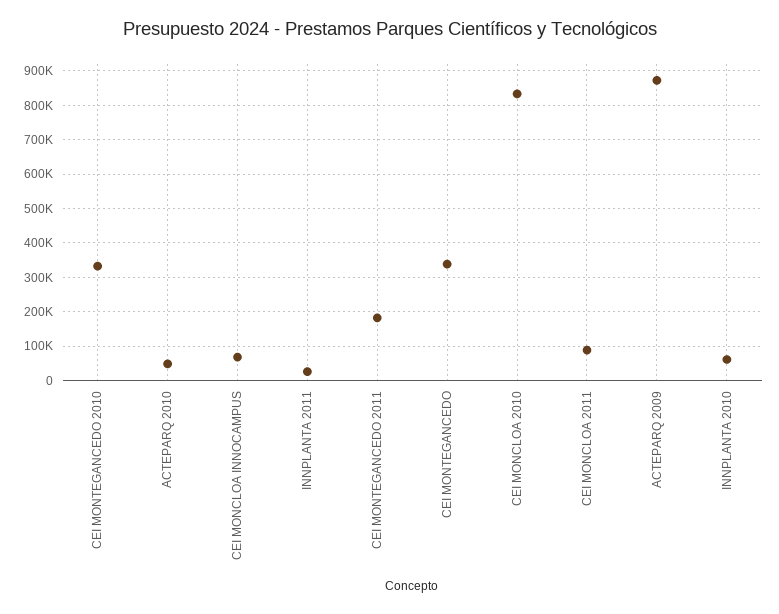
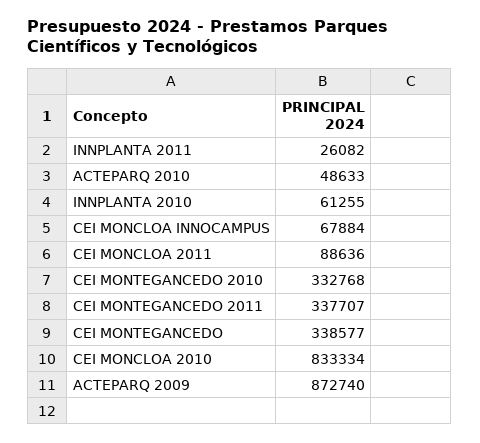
  {
    "CEI MONTEGANCEDO 2010": 332768,
    "ACTEPARQ 2010": 48633,
    "CEI MONCLOA INNOCAMPUS": 67884,
    "INNPLANTA 2011": 26082,
-   "CEI MONTEGANCEDO 2011": 180000,
+   "CEI MONTEGANCEDO 2011": 337707,
    "CEI MONTEGANCEDO": 338577,
    "CEI MONCLOA 2010": 833334,
    "CEI MONCLOA 2011": 88636,
    "ACTEPARQ 2009": 872740,
    "INNPLANTA 2010": 61255
  }

